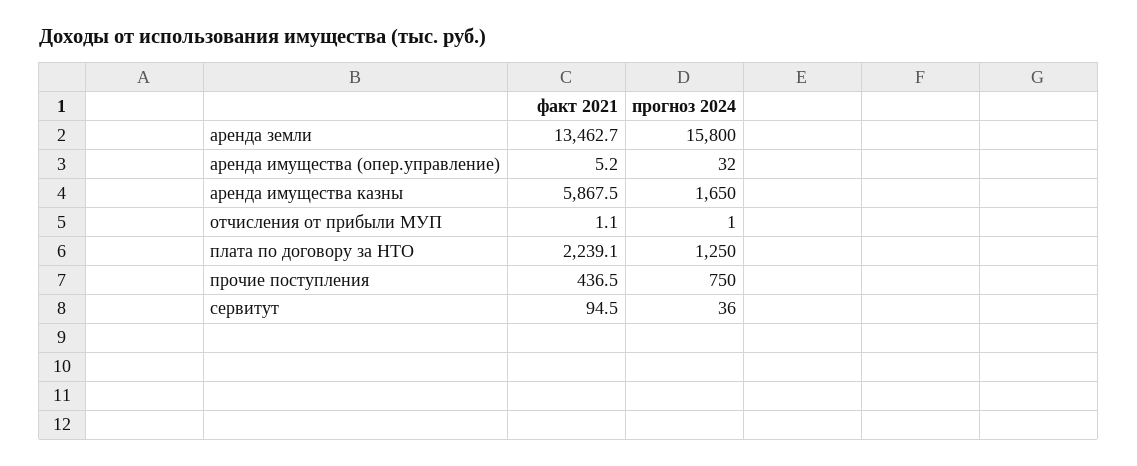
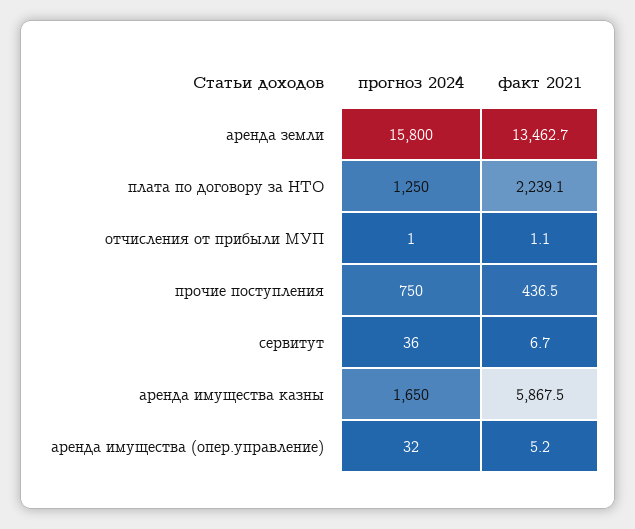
  {
    "факт 2021": {
      "аренда земли": 13462.7,
      "аренда имущества (опер.управление)": 5.2,
      "аренда имущества казны": 5867.5,
      "отчисления от прибыли МУП": 1.1,
      "плата по договору за НТО": 2239.1,
      "прочие поступления": 436.5,
-     "сервитут": 94.5
+     "сервитут": 6.7
    },
    "прогноз 2024": {
      "аренда земли": 15800,
      "аренда имущества (опер.управление)": 32,
      "аренда имущества казны": 1650,
      "отчисления от прибыли МУП": 1,
      "плата по договору за НТО": 1250,
      "прочие поступления": 750,
      "сервитут": 36
    }
  }

